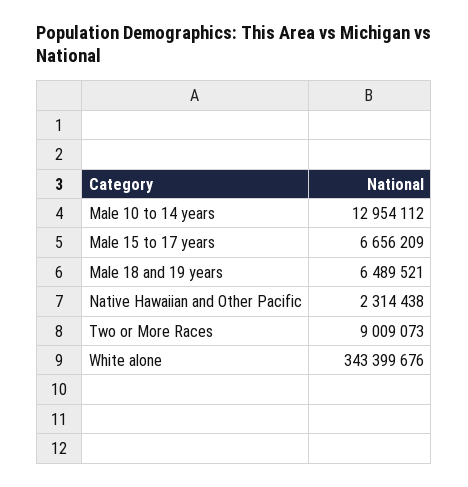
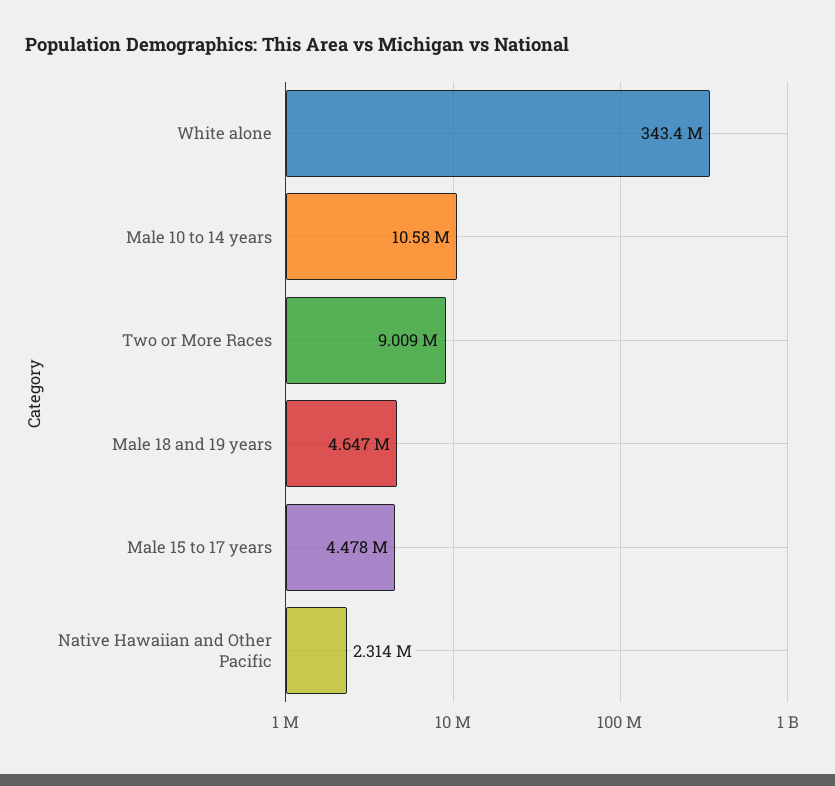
  {
-   "Male 10 to 14 years": 12954112,
+   "Male 10 to 14 years": 10580000,
-   "Male 15 to 17 years": 6656209,
+   "Male 15 to 17 years": 4478000,
-   "Male 18 and 19 years": 6489521,
+   "Male 18 and 19 years": 4647000,
    "Native Hawaiian and Other Pacific": 2314438,
    "Two or More Races": 9009073,
    "White alone": 343399676
  }

